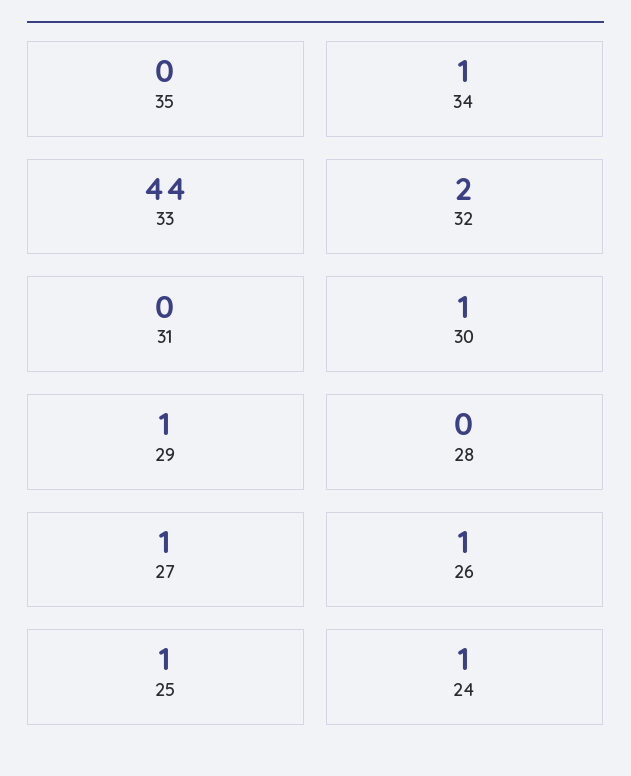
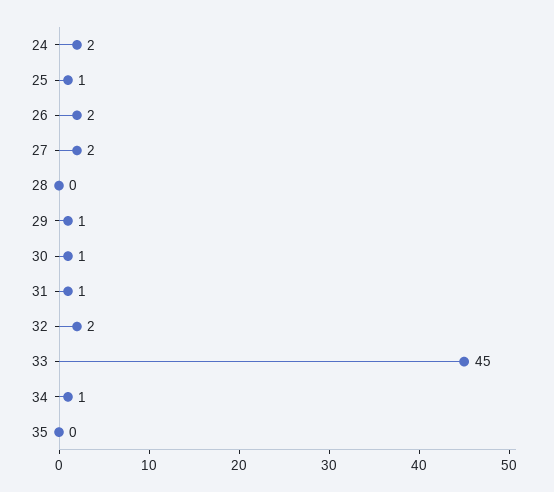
  {
    "35": 0,
    "34": 1,
-   "33": 44,
+   "33": 45,
    "32": 2,
-   "31": 0,
+   "31": 1,
    "30": 1,
    "29": 1,
    "28": 0,
-   "27": 1,
+   "27": 2,
-   "26": 1,
+   "26": 2,
    "25": 1,
-   "24": 1
+   "24": 2
  }

